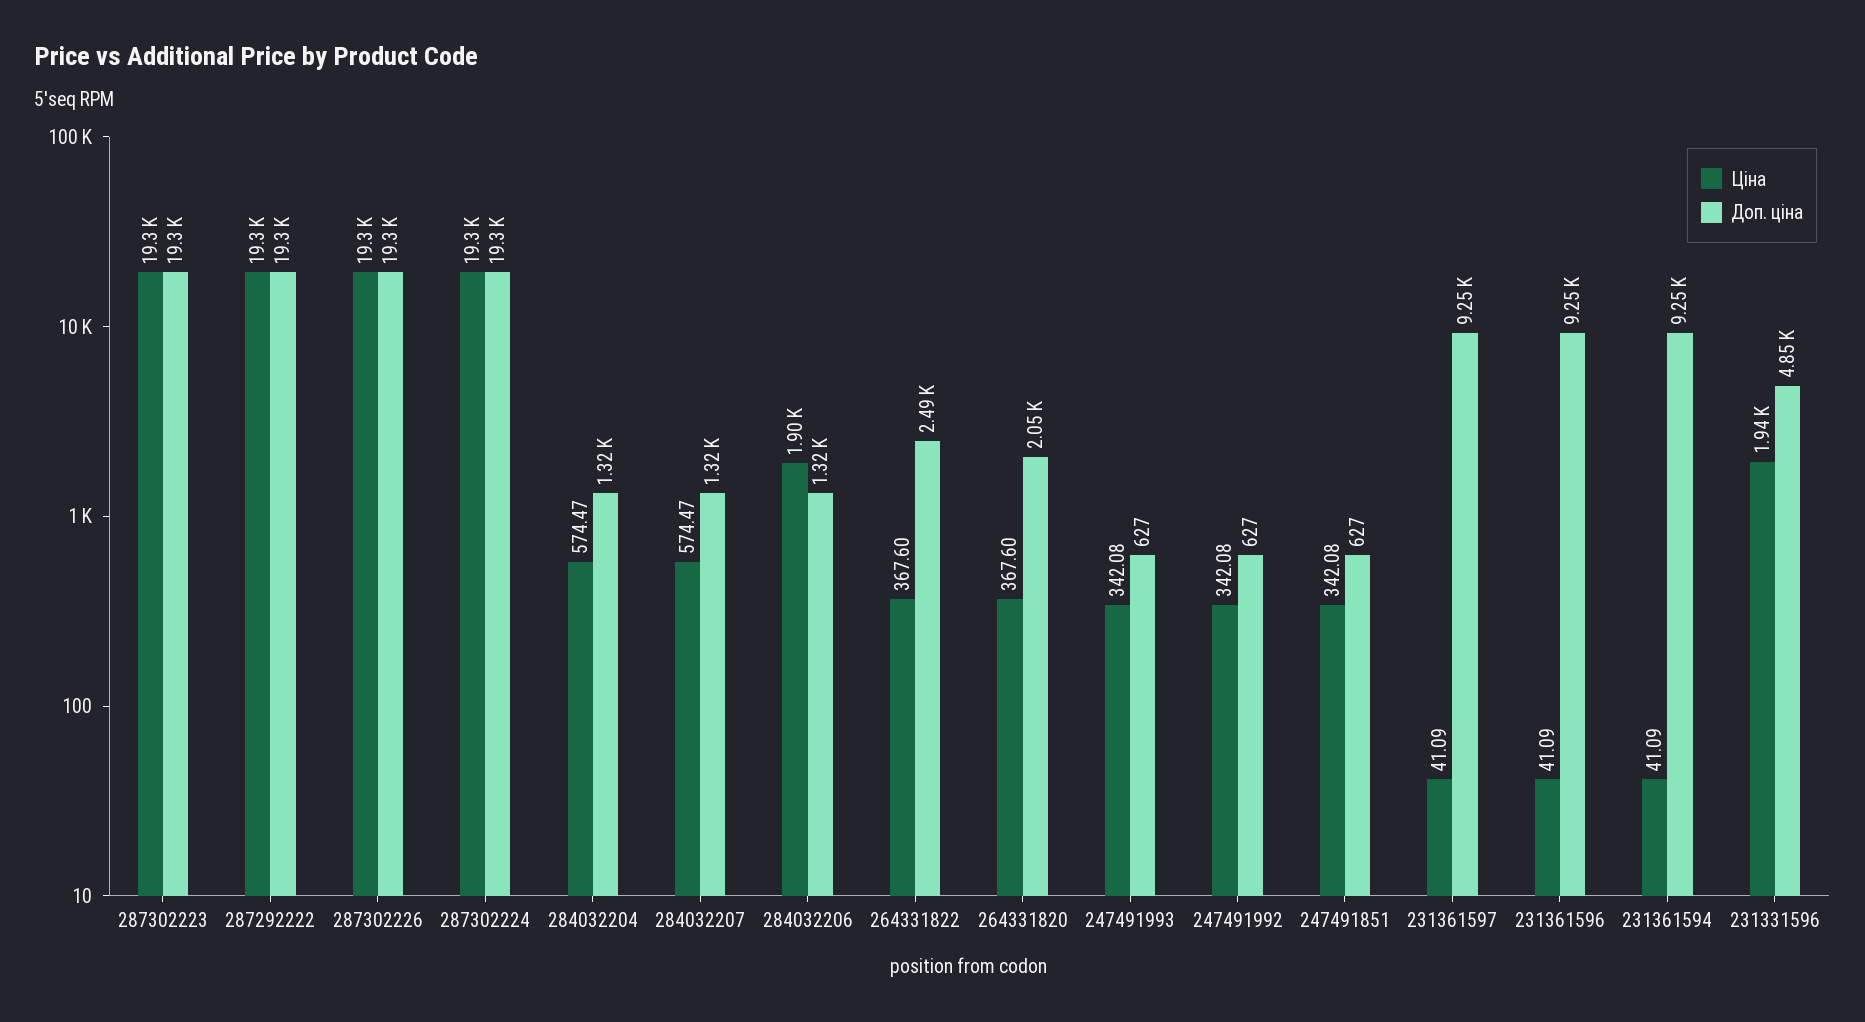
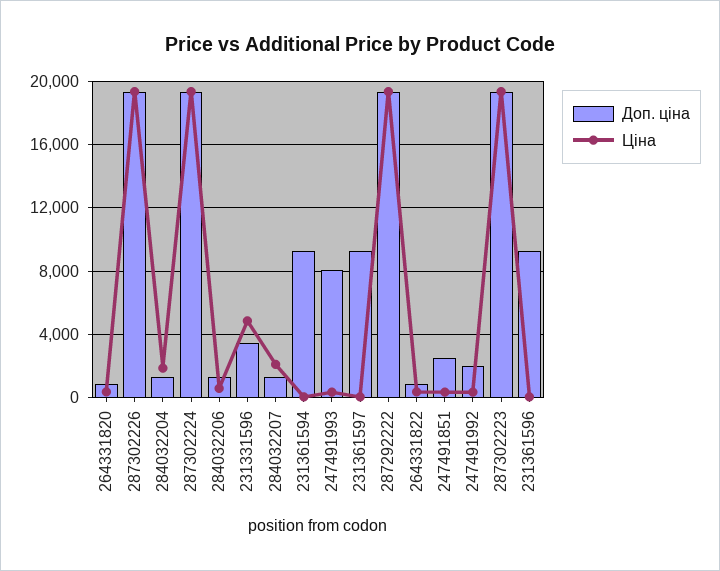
  {
    "Ціна": {
      "287302223": 19300,
      "287292222": 19300,
      "287302226": 19300,
      "287302224": 19300,
-     "284032204": 574.47,
+     "284032204": 2000,
-     "284032207": 574.47,
+     "284032207": 2000,
-     "284032206": 1900,
+     "284032206": 500,
      "264331822": 367.6,
      "264331820": 367.6,
      "247491993": 342.08,
      "247491992": 342.08,
      "247491851": 342.08,
      "231361597": 41.09,
      "231361596": 41.09,
      "231361594": 41.09,
-     "231331596": 1940
+     "231331596": 5000
    },
    "Доп. ціна": {
      "287302223": 19300,
      "287292222": 19300,
      "287302226": 19300,
      "287302224": 19300,
      "284032204": 1320,
      "284032207": 1320,
      "284032206": 1320,
-     "264331822": 2490,
+     "264331822": 1000,
-     "264331820": 2050,
+     "264331820": 1000,
-     "247491993": 627,
+     "247491993": 8000,
-     "247491992": 627,
+     "247491992": 2000,
-     "247491851": 627,
+     "247491851": 2500,
      "231361597": 9250,
      "231361596": 9250,
      "231361594": 9250,
-     "231331596": 4850
+     "231331596": 3500
    }
  }

